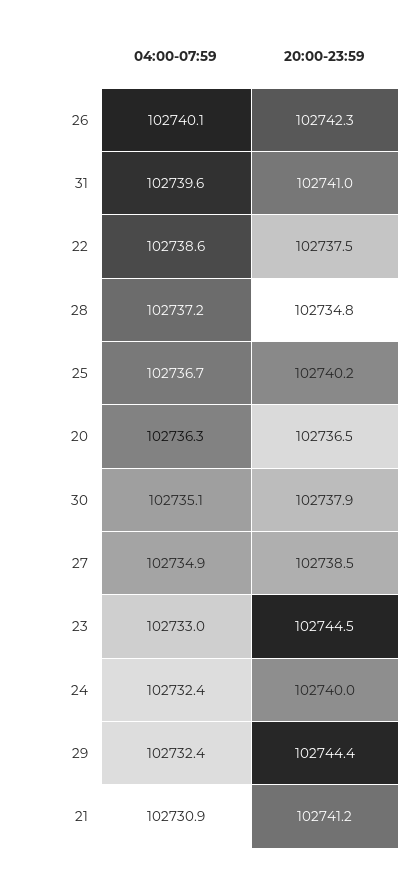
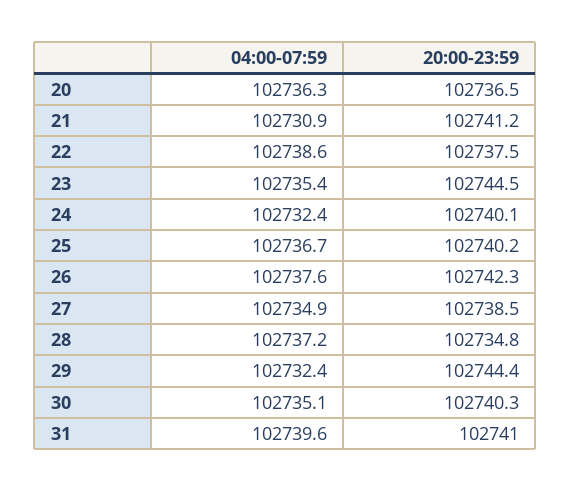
  {
    "04:00-07:59": {
-     "26": 102740.1,
+     "26": 102737.6,
      "31": 102739.6,
      "22": 102738.6,
      "28": 102737.2,
      "25": 102736.7,
      "20": 102736.3,
      "30": 102735.1,
      "27": 102734.9,
-     "23": 102733,
+     "23": 102735.4,
      "24": 102732.4,
      "29": 102732.4,
      "21": 102730.9
    },
    "20:00-23:59": {
      "26": 102742.3,
      "31": 102741,
      "22": 102737.5,
      "28": 102734.8,
      "25": 102740.2,
      "20": 102736.5,
-     "30": 102737.9,
+     "30": 102740.3,
      "27": 102738.5,
      "23": 102744.5,
-     "24": 102740,
+     "24": 102740.1,
      "29": 102744.4,
      "21": 102741.2
    }
  }

